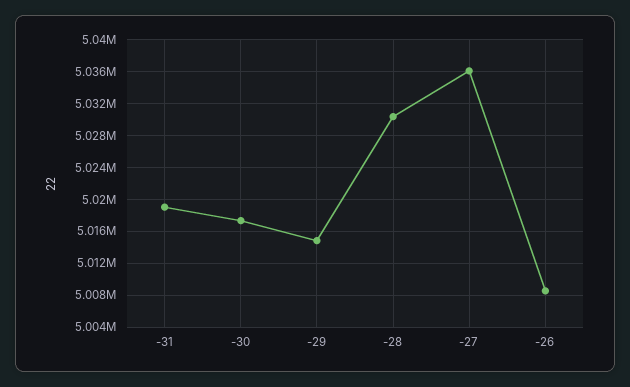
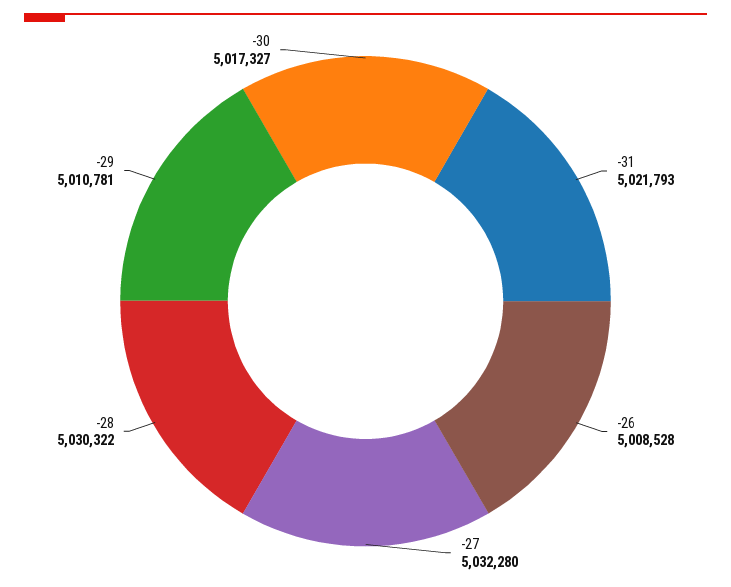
  {
-   "-31": 5019000,
+   "-31": 5021793,
    "-30": 5017327,
-   "-29": 5015000,
+   "-29": 5010781,
    "-28": 5030322,
-   "-27": 5036000,
+   "-27": 5032280,
    "-26": 5008528
  }

